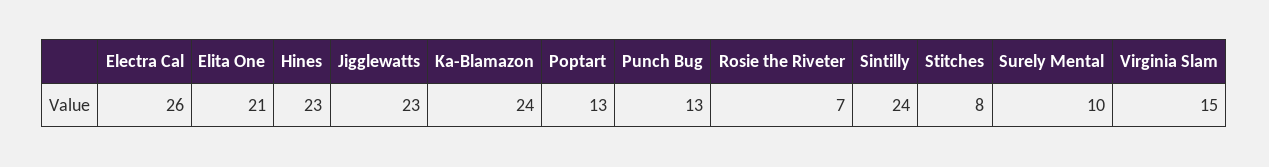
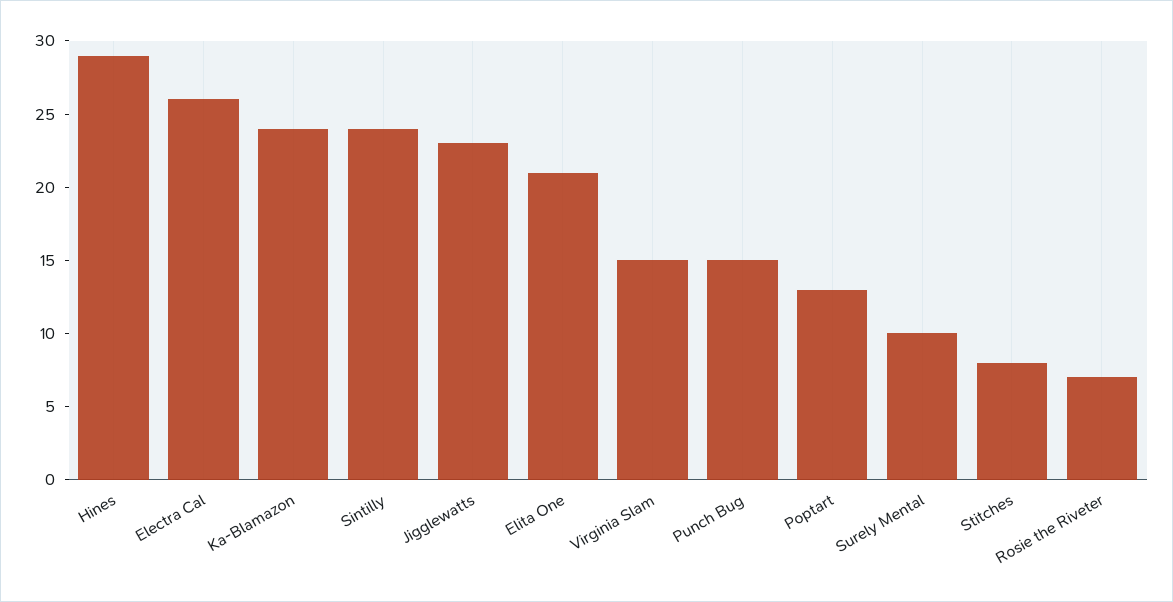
  {
    "Electra Cal": 26,
    "Elita One": 21,
-   "Hines": 23,
+   "Hines": 29,
    "Jigglewatts": 23,
    "Ka-Blamazon": 24,
    "Poptart": 13,
-   "Punch Bug": 13,
+   "Punch Bug": 15,
    "Rosie the Riveter": 7,
    "Sintilly": 24,
    "Stitches": 8,
    "Surely Mental": 10,
    "Virginia Slam": 15
  }

